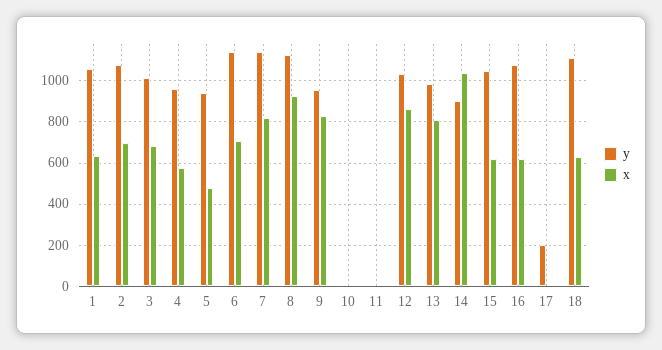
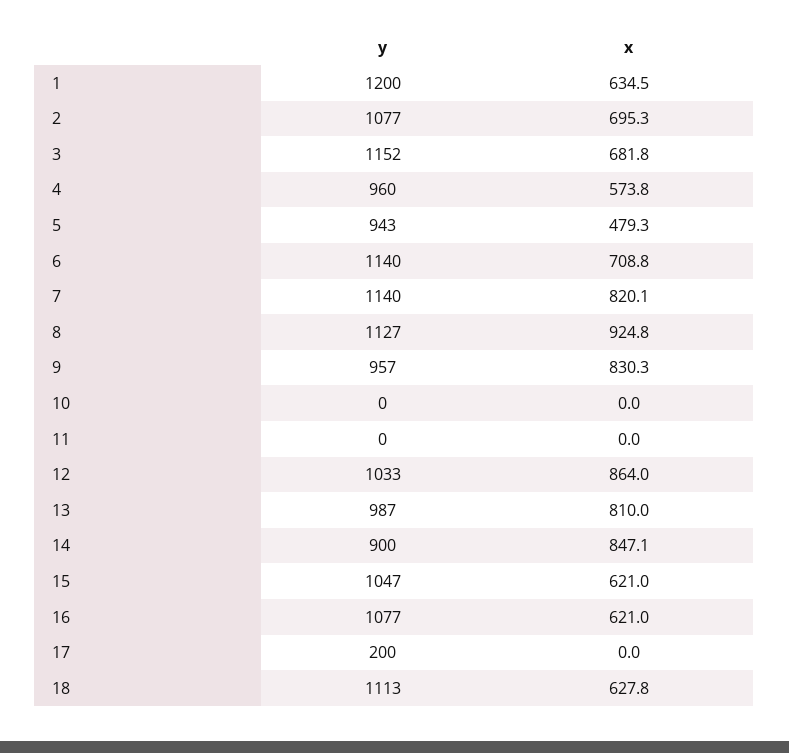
  {
    "y": {
-     "1": 1050,
+     "1": 1200,
      "2": 1077,
-     "3": 1000,
+     "3": 1152,
      "4": 960,
      "5": 943,
      "6": 1140,
      "7": 1140,
      "8": 1127,
      "9": 957,
      "10": 0,
      "11": 0,
      "12": 1033,
      "13": 987,
      "14": 900,
      "15": 1047,
      "16": 1077,
      "17": 200,
      "18": 1113
    },
    "x": {
      "1": 634.5,
      "2": 695.3,
      "3": 681.8,
      "4": 573.8,
      "5": 479.3,
      "6": 708.8,
      "7": 820.1,
      "8": 924.8,
      "9": 830.3,
      "10": 0,
      "11": 0,
      "12": 864,
      "13": 810,
-     "14": 1050,
+     "14": 847.1,
      "15": 621,
      "16": 621,
      "17": 0,
      "18": 627.8
    }
  }

